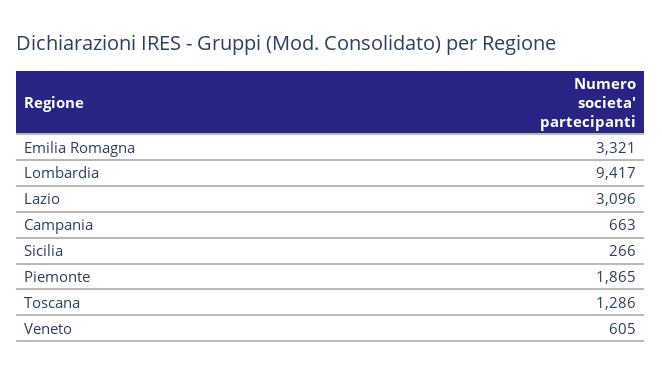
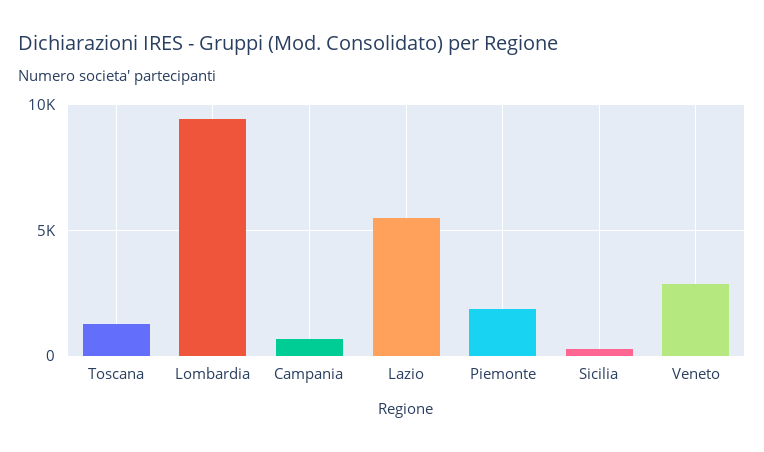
  {
-   "Emilia Romagna": 3321,
    "Lombardia": 9417,
-   "Lazio": 3096,
+   "Lazio": 5500,
    "Campania": 663,
    "Sicilia": 266,
    "Piemonte": 1865,
    "Toscana": 1286,
-   "Veneto": 605
+   "Veneto": 3000
  }

